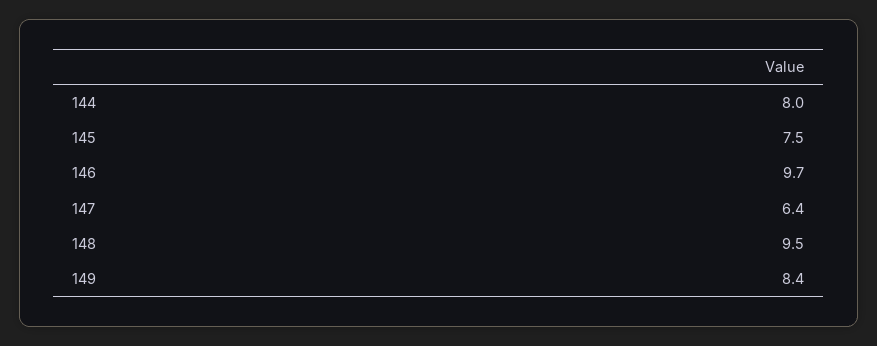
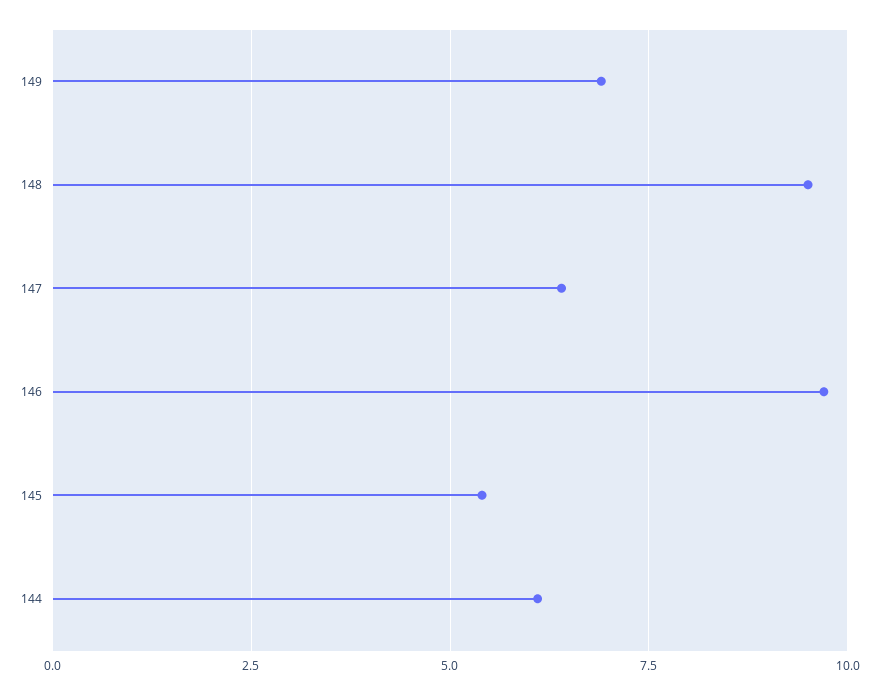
  {
-   "144": 8,
+   "144": 6,
-   "145": 7.5,
+   "145": 5.5,
    "146": 9.7,
    "147": 6.4,
    "148": 9.5,
-   "149": 8.4
+   "149": 7
  }

